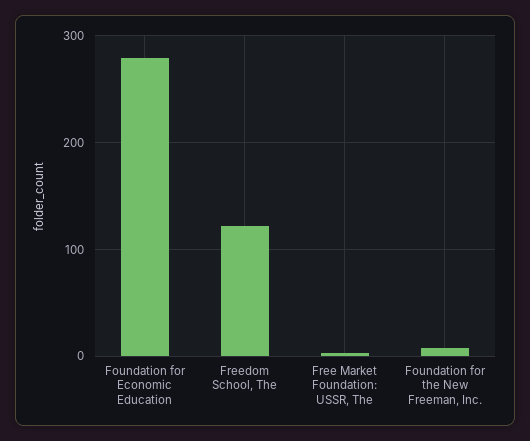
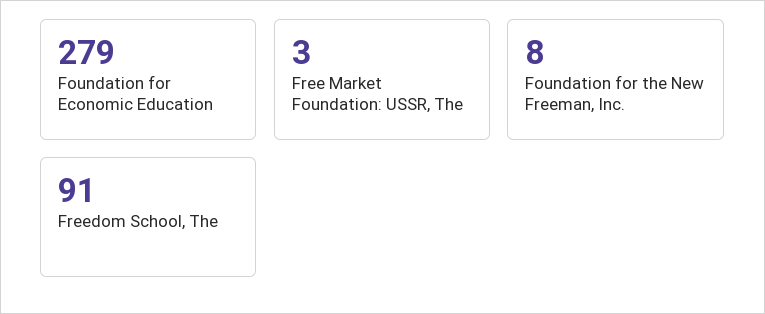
  {
    "Foundation for Economic Education": 279,
-   "Freedom School, The": 120,
+   "Freedom School, The": 91,
    "Free Market Foundation: USSR, The": 3,
    "Foundation for the New Freeman, Inc.": 8
  }

